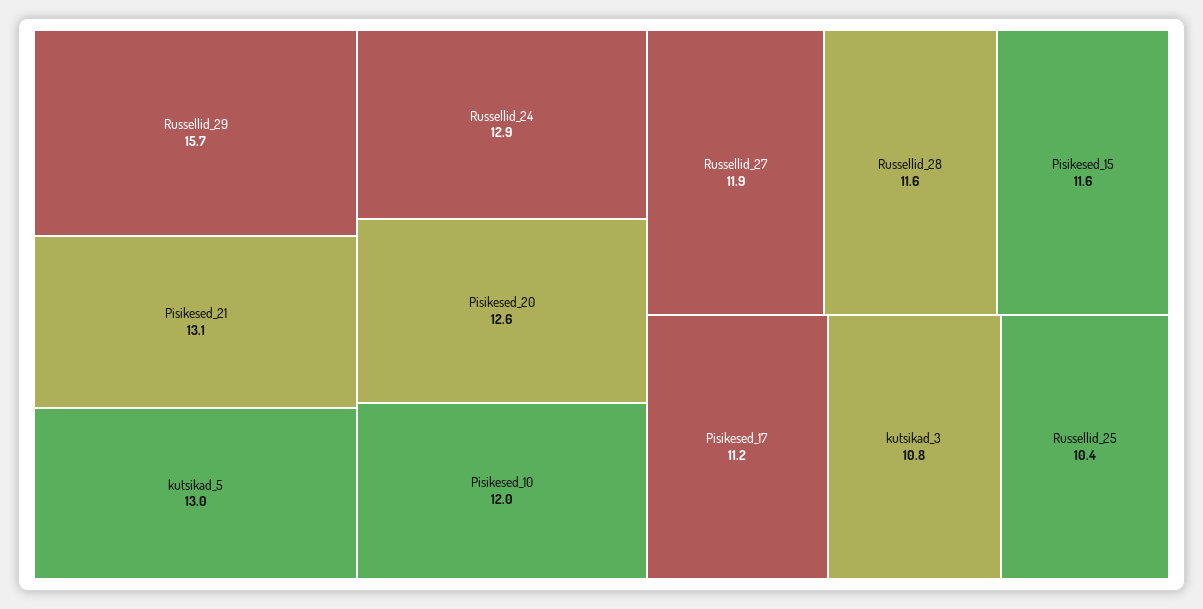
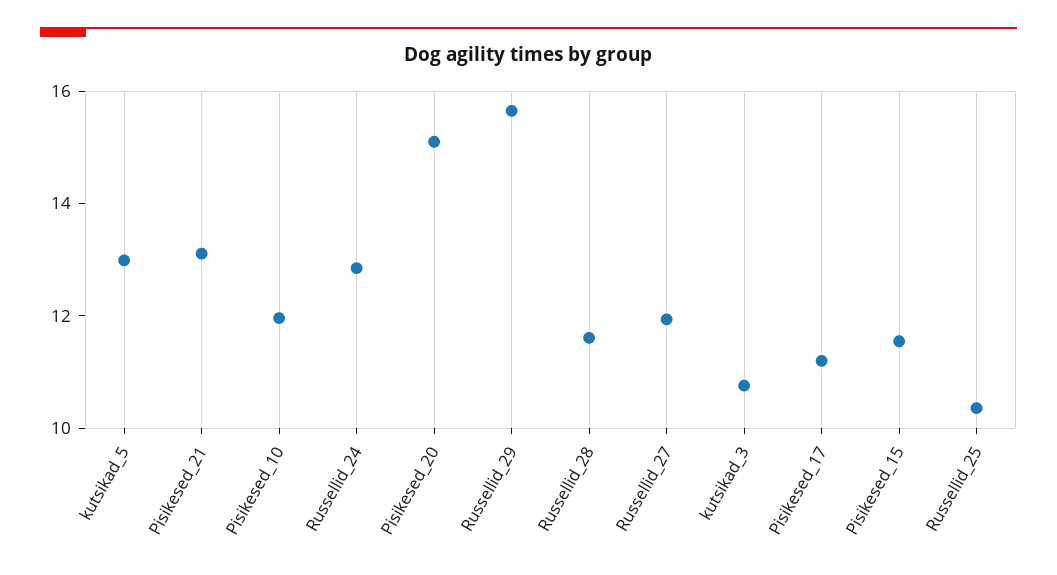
  {
    "Russellid_29": 15.7,
    "Pisikesed_21": 13.1,
    "kutsikad_5": 13,
    "Russellid_24": 12.9,
-   "Pisikesed_20": 12.6,
+   "Pisikesed_20": 15,
    "Pisikesed_10": 12,
    "Russellid_27": 11.9,
    "Russellid_28": 11.6,
    "Pisikesed_15": 11.6,
    "Pisikesed_17": 11.2,
    "kutsikad_3": 10.8,
    "Russellid_25": 10.4
  }

